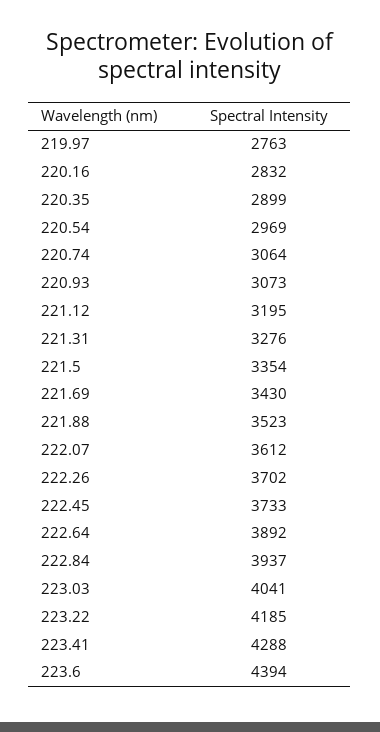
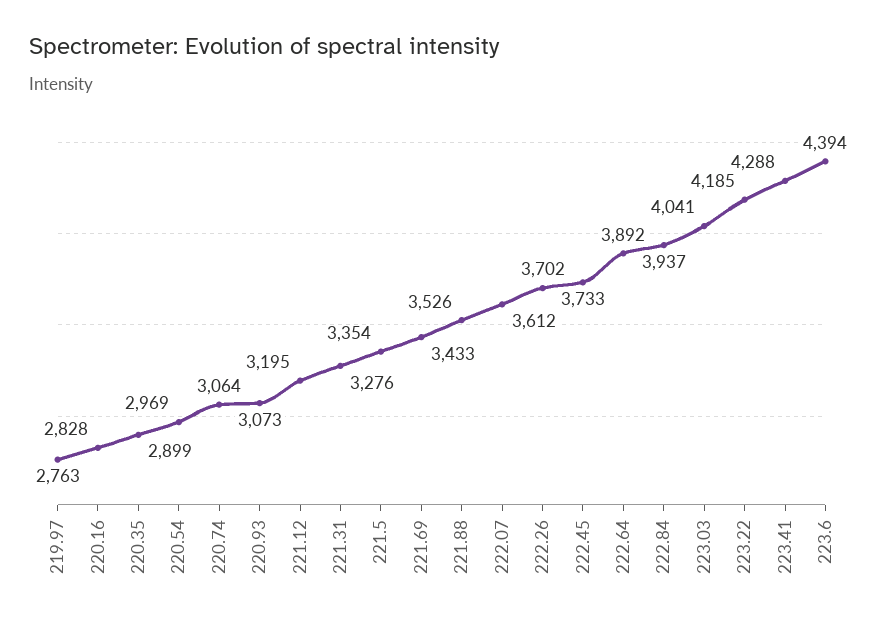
  {
    "219.97": 2763,
-   "220.16": 2832,
+   "220.16": 2828,
    "220.35": 2899,
    "220.54": 2969,
    "220.74": 3064,
    "220.93": 3073,
    "221.12": 3195,
    "221.31": 3276,
    "221.5": 3354,
-   "221.69": 3430,
+   "221.69": 3433,
-   "221.88": 3523,
+   "221.88": 3526,
    "222.07": 3612,
    "222.26": 3702,
    "222.45": 3733,
    "222.64": 3892,
    "222.84": 3937,
    "223.03": 4041,
    "223.22": 4185,
    "223.41": 4288,
    "223.6": 4394
  }

